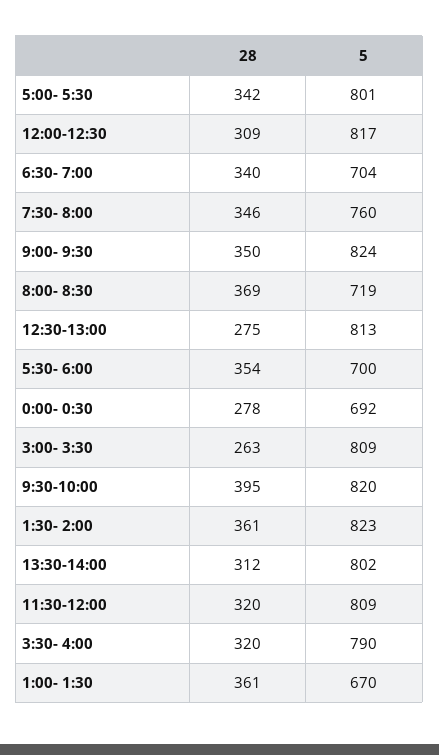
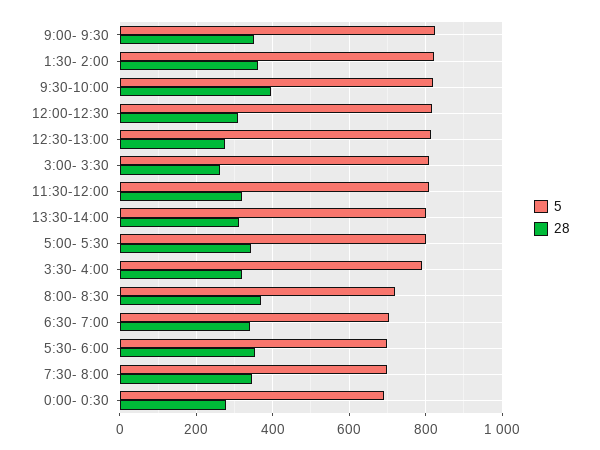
  {
    "28": {
      "5:00- 5:30": 342,
      "12:00-12:30": 309,
      "6:30- 7:00": 340,
      "7:30- 8:00": 346,
      "9:00- 9:30": 350,
      "8:00- 8:30": 369,
      "12:30-13:00": 275,
      "5:30- 6:00": 354,
      "0:00- 0:30": 278,
      "3:00- 3:30": 263,
      "9:30-10:00": 395,
      "1:30- 2:00": 361,
      "13:30-14:00": 312,
      "11:30-12:00": 320,
-     "3:30- 4:00": 320,
+     "3:30- 4:00": 320
-     "1:00- 1:30": 361
    },
    "5": {
      "5:00- 5:30": 801,
      "12:00-12:30": 817,
      "6:30- 7:00": 704,
-     "7:30- 8:00": 760,
+     "7:30- 8:00": 700,
      "9:00- 9:30": 824,
      "8:00- 8:30": 719,
      "12:30-13:00": 813,
      "5:30- 6:00": 700,
      "0:00- 0:30": 692,
      "3:00- 3:30": 809,
      "9:30-10:00": 820,
      "1:30- 2:00": 823,
      "13:30-14:00": 802,
      "11:30-12:00": 809,
-     "3:30- 4:00": 790,
+     "3:30- 4:00": 790
-     "1:00- 1:30": 670
    }
  }

